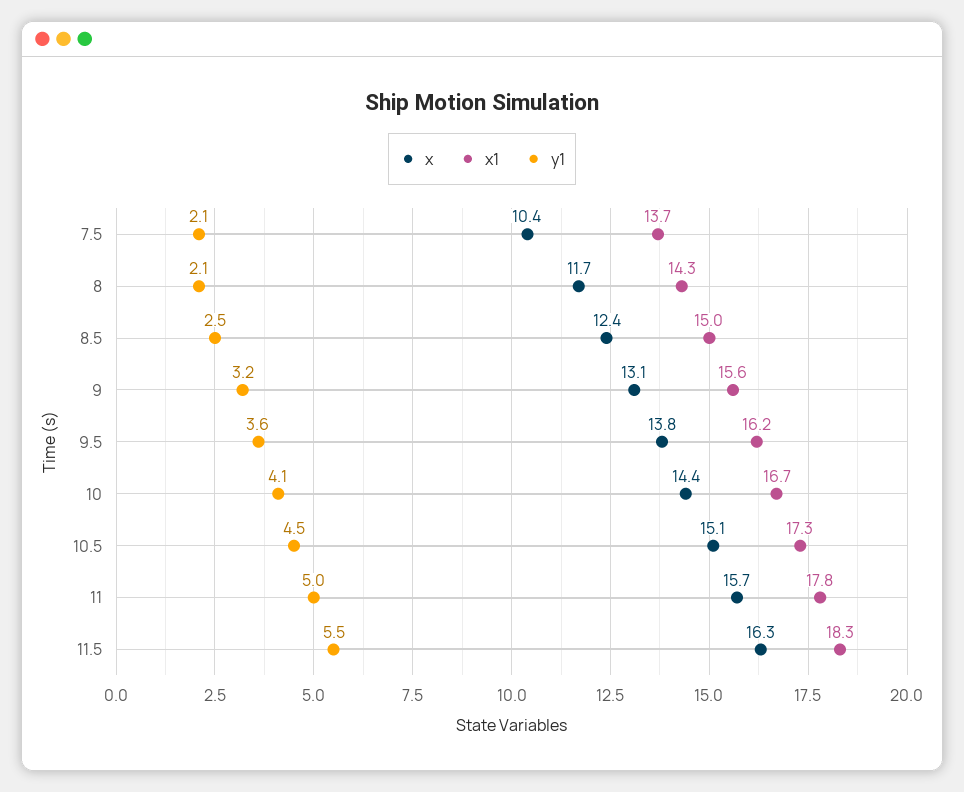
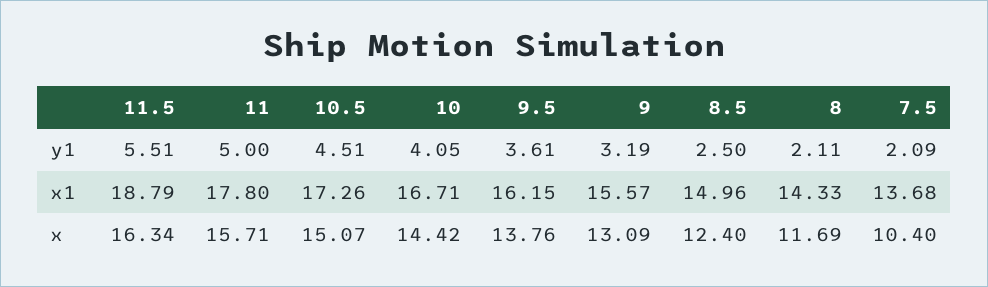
  {
    "x": {
      "7.5": 10.4,
      "8": 11.69,
      "8.5": 12.4,
      "9": 13.09,
      "9.5": 13.76,
      "10": 14.42,
      "10.5": 15.07,
      "11": 15.71,
      "11.5": 16.34
    },
    "x1": {
      "7.5": 13.68,
      "8": 14.33,
      "8.5": 14.96,
      "9": 15.57,
      "9.5": 16.15,
      "10": 16.71,
      "10.5": 17.26,
      "11": 17.8,
-     "11.5": 18.3
+     "11.5": 18.79
    },
    "y1": {
      "7.5": 2.09,
      "8": 2.11,
      "8.5": 2.5,
      "9": 3.19,
      "9.5": 3.61,
      "10": 4.05,
      "10.5": 4.51,
      "11": 5,
      "11.5": 5.51
    }
  }

